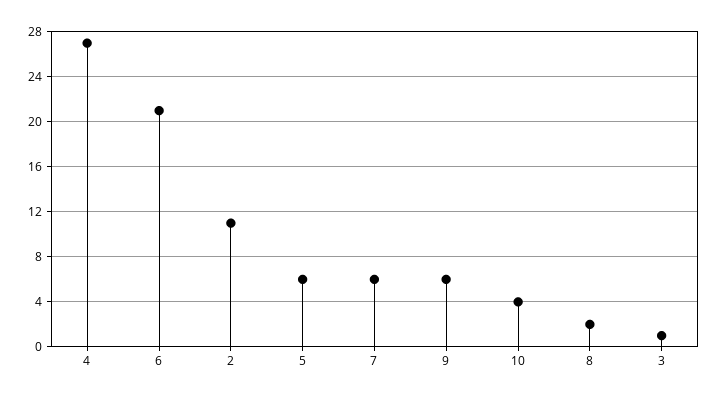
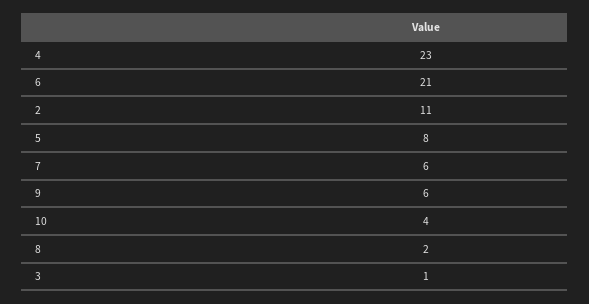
  {
-   "4": 27,
+   "4": 23,
    "6": 21,
    "2": 11,
-   "5": 6,
+   "5": 8,
    "7": 6,
    "9": 6,
    "10": 4,
    "8": 2,
    "3": 1
  }

